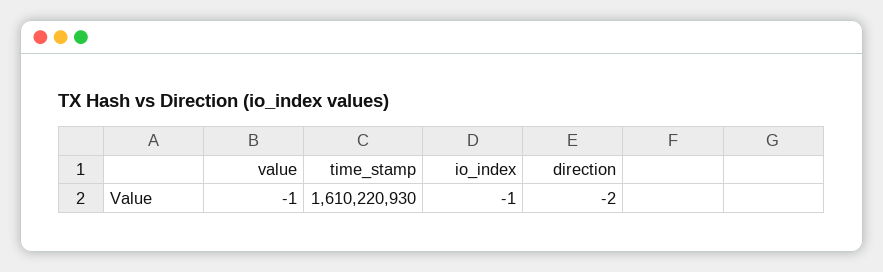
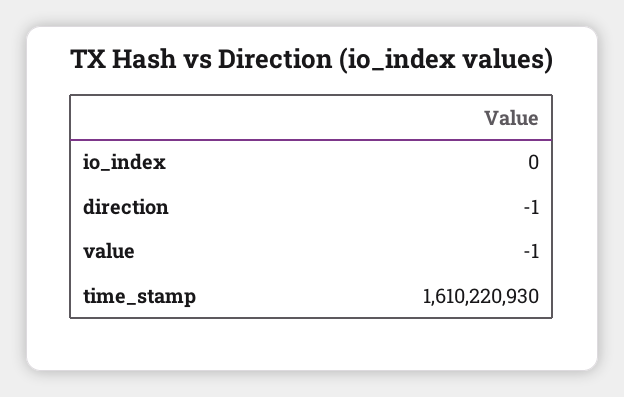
  {
    "value": -1,
    "time_stamp": 1610220930,
-   "io_index": -1,
+   "io_index": 0,
-   "direction": -2
+   "direction": -1
  }

